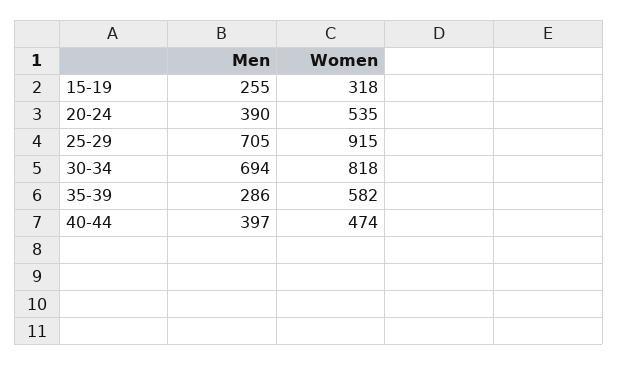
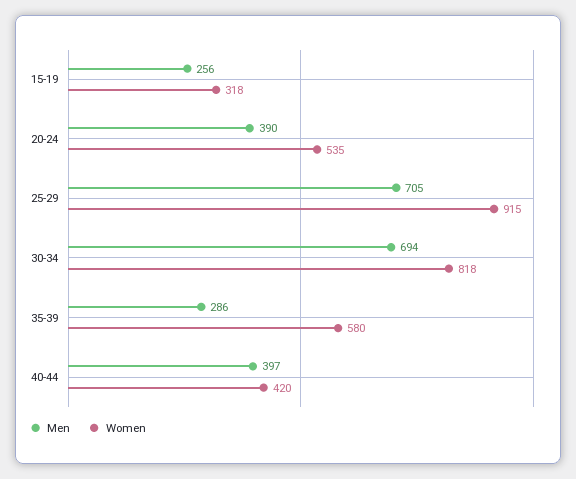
  {
    "Men": {
-     "15-19": 255,
+     "15-19": 256,
      "20-24": 390,
      "25-29": 705,
      "30-34": 694,
      "35-39": 286,
      "40-44": 397
    },
    "Women": {
      "15-19": 318,
      "20-24": 535,
      "25-29": 915,
      "30-34": 818,
-     "35-39": 582,
+     "35-39": 580,
-     "40-44": 474
+     "40-44": 420
    }
  }

